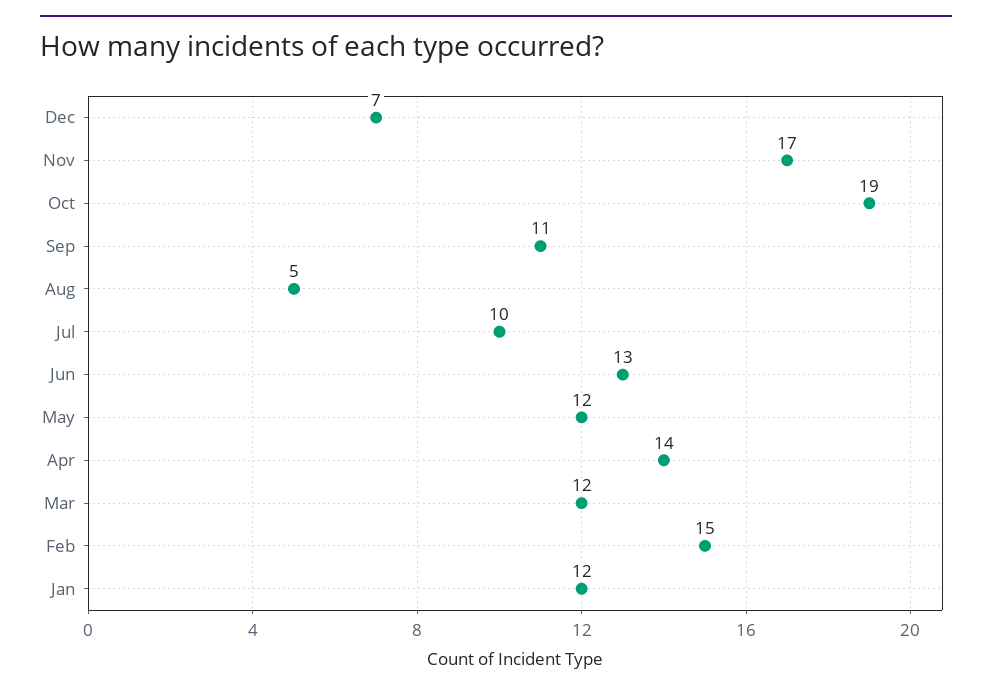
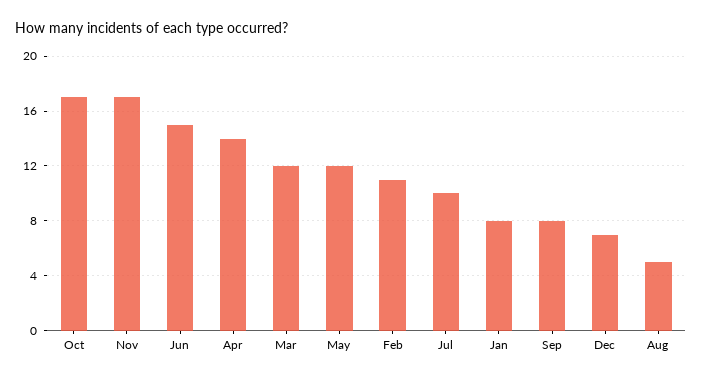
  {
    "Dec": 7,
    "Nov": 17,
-   "Oct": 19,
+   "Oct": 17,
-   "Sep": 11,
+   "Sep": 8,
    "Aug": 5,
    "Jul": 10,
-   "Jun": 13,
+   "Jun": 15,
    "May": 12,
    "Apr": 14,
    "Mar": 12,
-   "Feb": 15,
+   "Feb": 11,
-   "Jan": 12
+   "Jan": 8
  }

